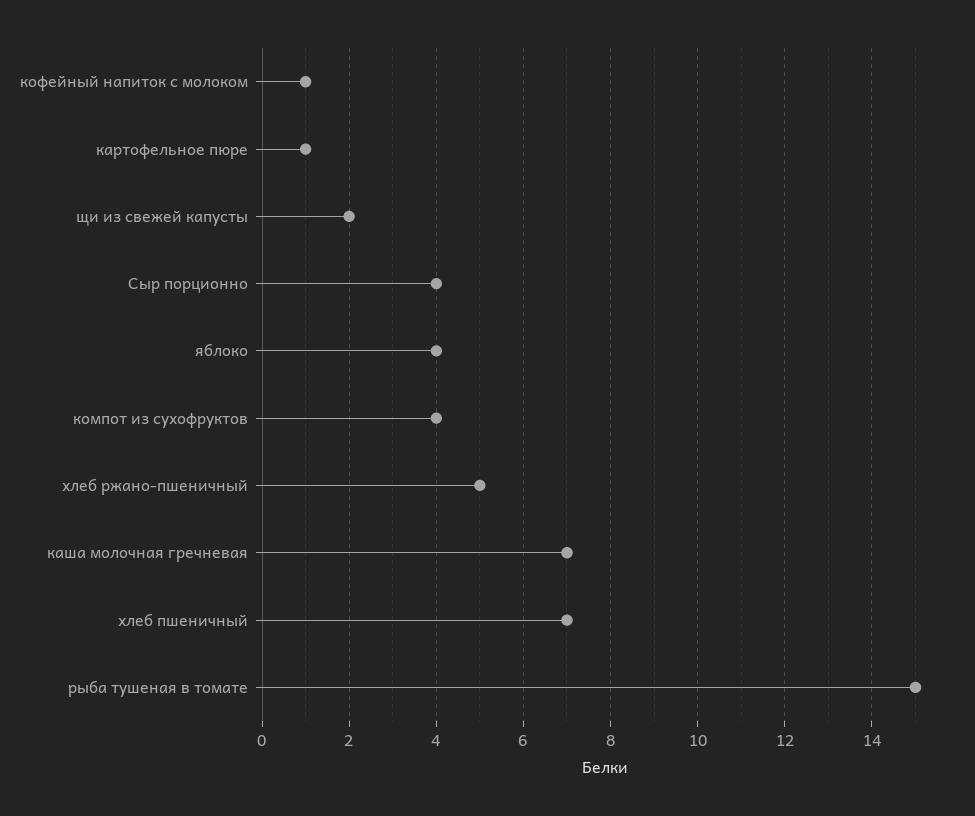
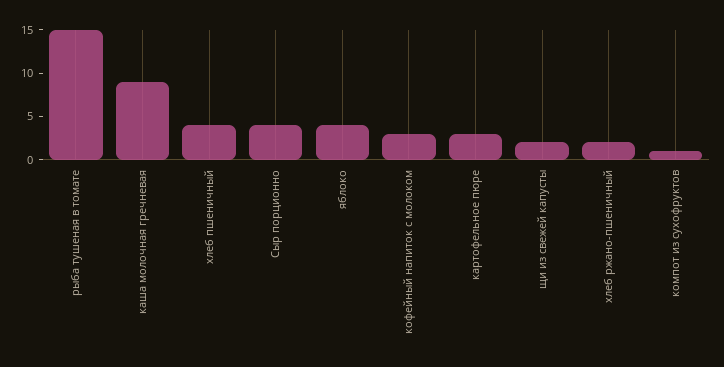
  {
-   "кофейный напиток с молоком": 1,
+   "кофейный напиток с молоком": 3,
-   "картофельное пюре": 1,
+   "картофельное пюре": 3,
    "щи из свежей капусты": 2,
    "Сыр порционно": 4,
    "яблоко": 4,
-   "компот из сухофруктов": 4,
+   "компот из сухофруктов": 1,
-   "хлеб ржано-пшеничный": 5,
+   "хлеб ржано-пшеничный": 2,
-   "каша молочная гречневая": 7,
+   "каша молочная гречневая": 9,
-   "хлеб пшеничный": 7,
+   "хлеб пшеничный": 4,
    "рыба тушеная в томате": 15
  }

